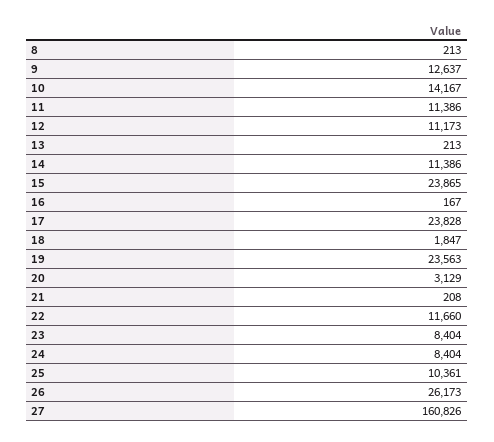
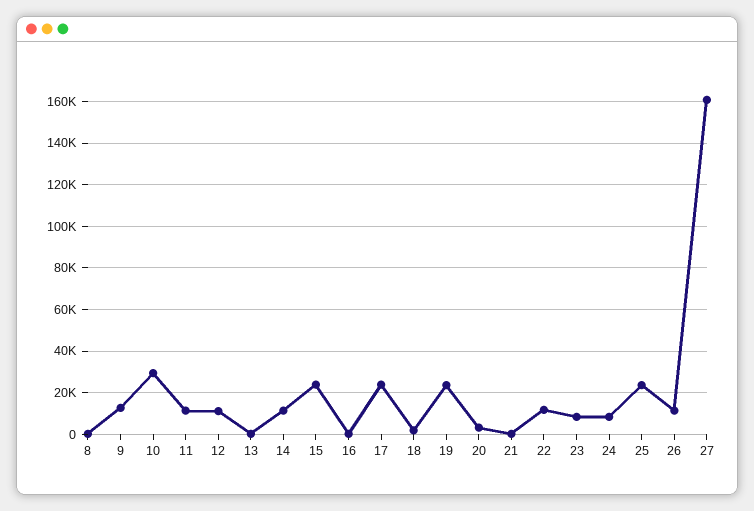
  {
    "8": 213,
    "9": 12637,
-   "10": 14167,
+   "10": 30000,
    "11": 11386,
    "12": 11173,
    "13": 213,
    "14": 11386,
    "15": 23865,
    "16": 167,
    "17": 23828,
    "18": 1847,
    "19": 23563,
    "20": 3129,
    "21": 208,
    "22": 11660,
    "23": 8404,
    "24": 8404,
-   "25": 10361,
+   "25": 25000,
-   "26": 26173,
+   "26": 10000,
    "27": 160826
  }

